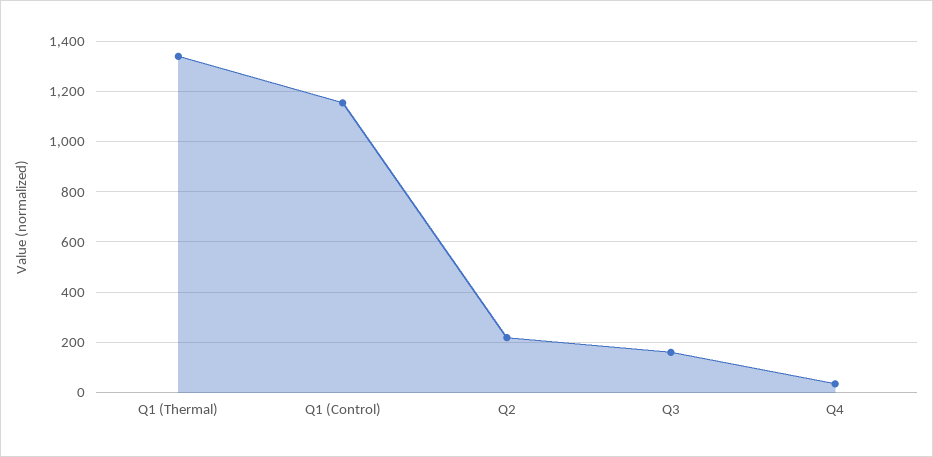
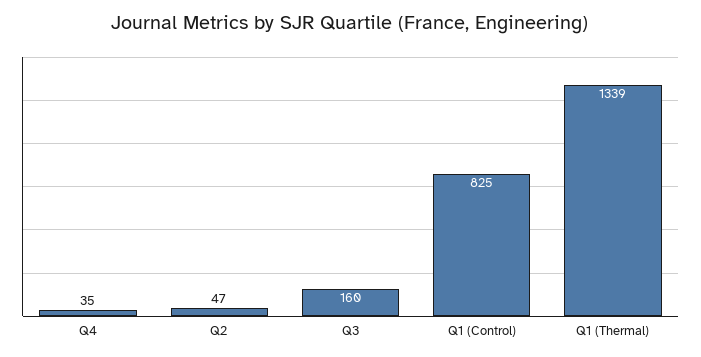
  {
    "Q1 (Thermal)": 1339,
-   "Q1 (Control)": 1150,
+   "Q1 (Control)": 825,
-   "Q2": 225,
+   "Q2": 47,
    "Q3": 160,
    "Q4": 35
  }

